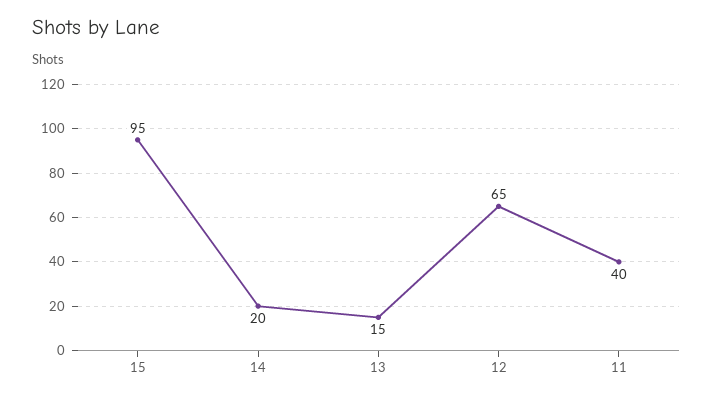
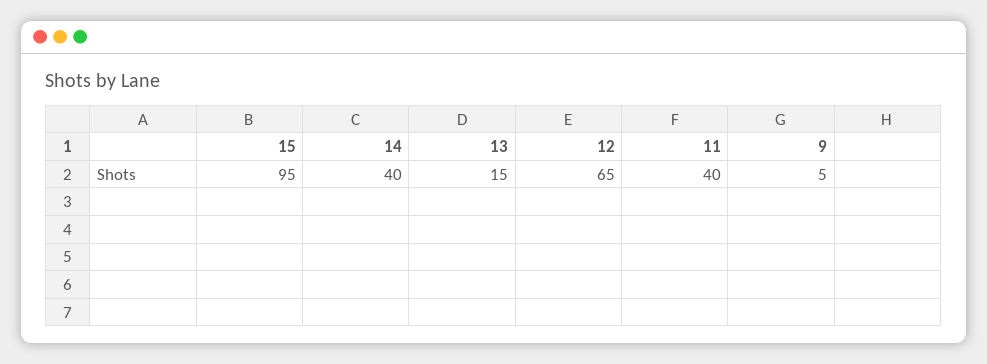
  {
    "15": 95,
-   "14": 20,
+   "14": 40,
    "13": 15,
    "12": 65,
-   "11": 40
+   "11": 40,
+   "9": 5
  }

